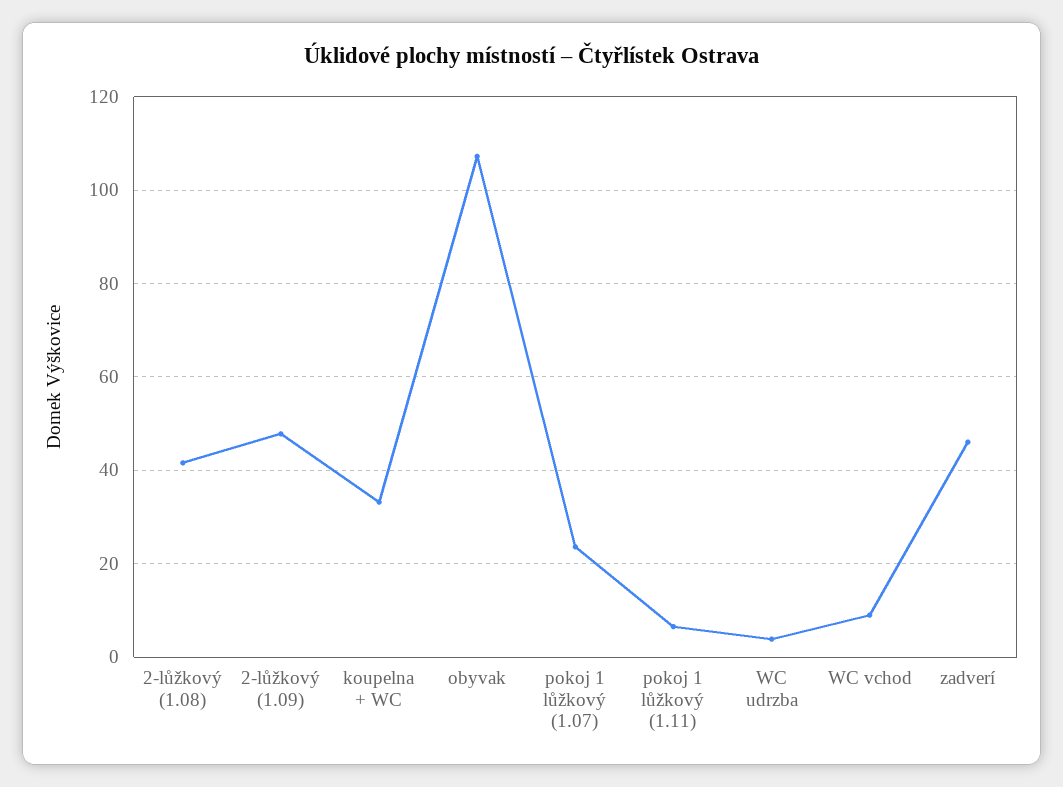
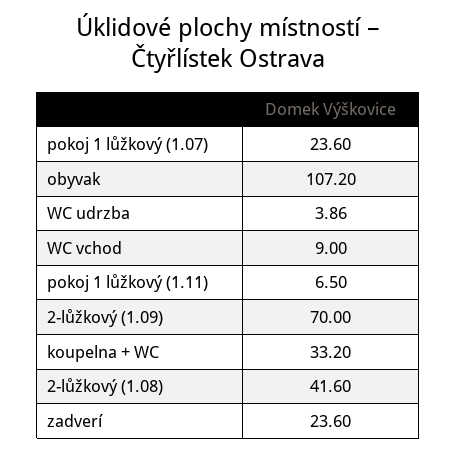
  {
    "2-lůžkový (1.08)": 41.6,
-   "2-lůžkový (1.09)": 48,
+   "2-lůžkový (1.09)": 70,
    "koupelna + WC": 33.2,
    "obyvak": 107.2,
    "pokoj 1 lůžkový (1.07)": 23.6,
    "pokoj 1 lůžkový (1.11)": 6.5,
    "WC udrzba": 3.86,
    "WC vchod": 9,
-   "zadverí": 46
+   "zadverí": 23.6
  }

